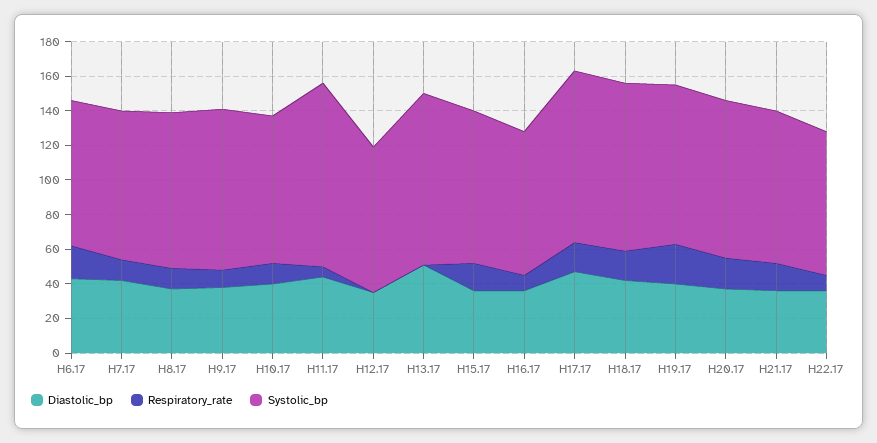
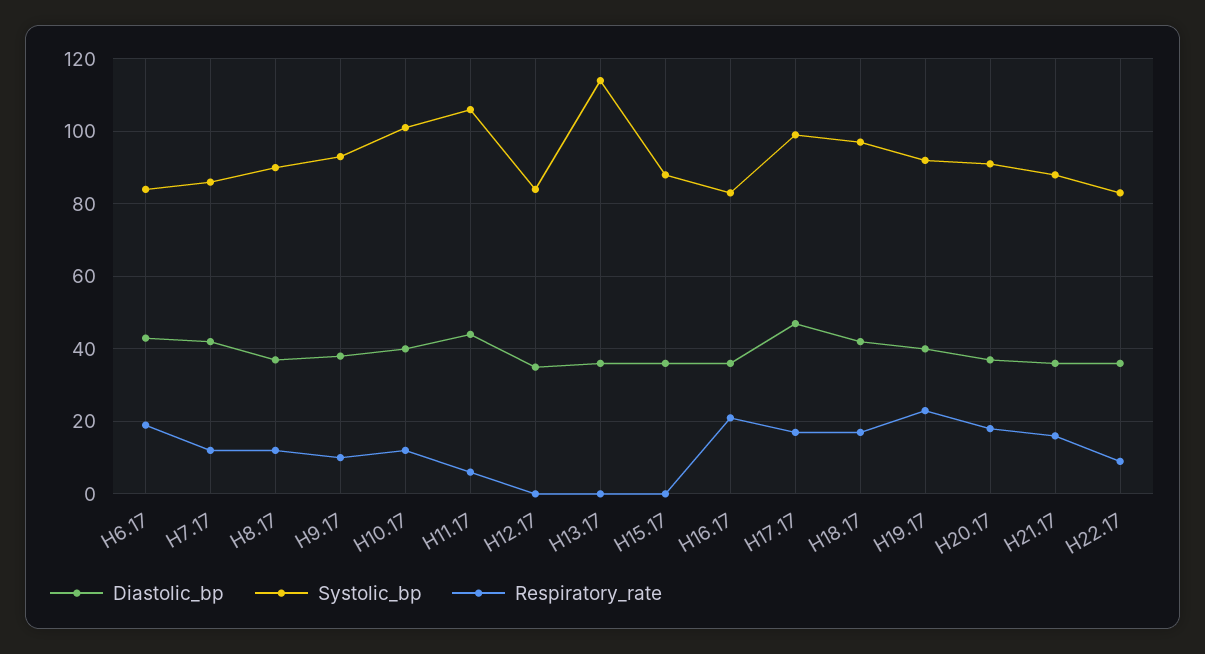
  {
    "Diastolic_bp": {
      "H6.17": 45,
      "H7.17": 40,
      "H8.17": 35,
      "H9.17": 40,
      "H10.17": 40,
      "H11.17": 45,
      "H12.17": 35,
-     "H13.17": 50,
+     "H13.17": 35,
      "H15.17": 35,
      "H16.17": 35,
      "H17.17": 45,
      "H18.17": 40,
      "H19.17": 40,
      "H20.17": 35,
      "H21.17": 35,
      "H22.17": 35
    },
    "Respiratory_rate": {
      "H6.17": 20,
      "H7.17": 10,
      "H8.17": 10,
      "H9.17": 10,
      "H10.17": 10,
      "H11.17": 5,
      "H12.17": 0,
      "H13.17": 0,
-     "H15.17": 15,
+     "H15.17": 0,
-     "H16.17": 10,
+     "H16.17": 20,
      "H17.17": 15,
      "H18.17": 15,
      "H19.17": 25,
      "H20.17": 20,
      "H21.17": 15,
      "H22.17": 10
    },
    "Systolic_bp": {
      "H6.17": 85,
      "H7.17": 85,
      "H8.17": 90,
      "H9.17": 95,
-     "H10.17": 85,
+     "H10.17": 100,
      "H11.17": 105,
      "H12.17": 85,
-     "H13.17": 100,
+     "H13.17": 115,
      "H15.17": 90,
      "H16.17": 85,
      "H17.17": 100,
      "H18.17": 95,
      "H19.17": 90,
      "H20.17": 90,
      "H21.17": 90,
      "H22.17": 85
    }
  }

